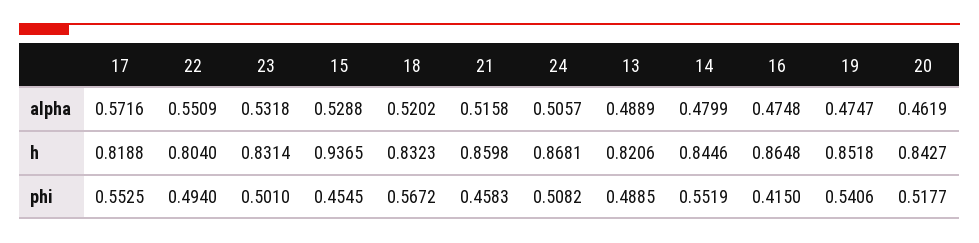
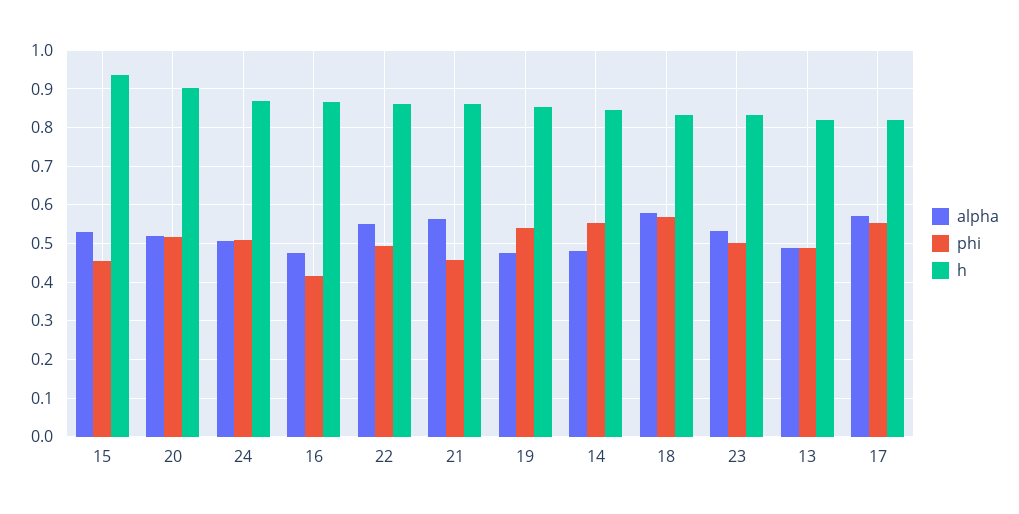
  {
    "alpha": {
      "17": 0.5716,
      "22": 0.5509,
      "23": 0.5318,
      "15": 0.5288,
-     "18": 0.5202,
+     "18": 0.58,
-     "21": 0.5158,
+     "21": 0.56,
      "24": 0.5057,
      "13": 0.4889,
      "14": 0.4799,
      "16": 0.4748,
      "19": 0.4747,
-     "20": 0.4619
+     "20": 0.52
    },
    "h": {
      "17": 0.8188,
-     "22": 0.804,
+     "22": 0.86,
      "23": 0.8314,
      "15": 0.9365,
      "18": 0.8323,
      "21": 0.8598,
      "24": 0.8681,
      "13": 0.8206,
      "14": 0.8446,
      "16": 0.8648,
      "19": 0.8518,
-     "20": 0.8427
+     "20": 0.9
    },
    "phi": {
      "17": 0.5525,
      "22": 0.494,
      "23": 0.501,
      "15": 0.4545,
      "18": 0.5672,
      "21": 0.4583,
      "24": 0.5082,
      "13": 0.4885,
      "14": 0.5519,
      "16": 0.415,
      "19": 0.5406,
      "20": 0.5177
    }
  }

